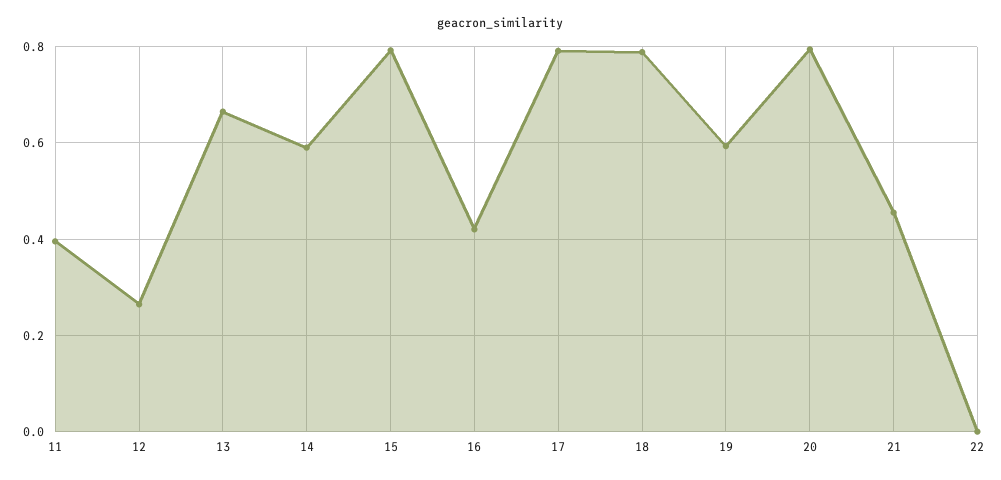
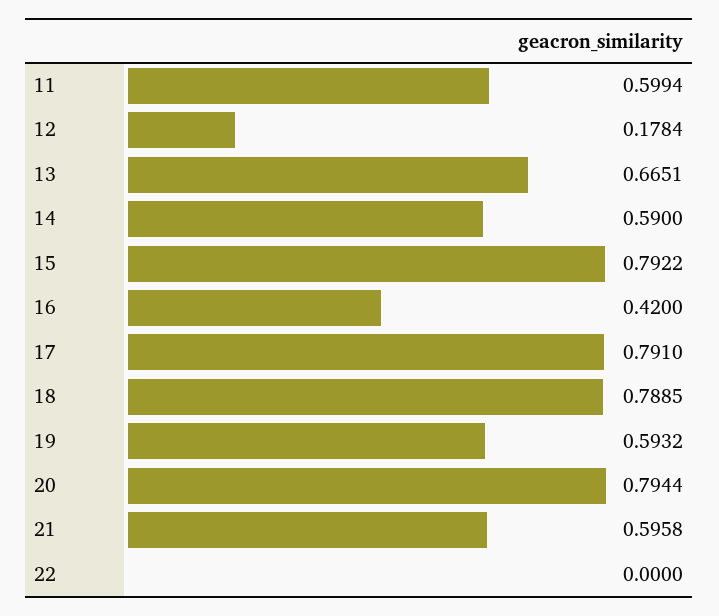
  {
-   "11": 0.4,
+   "11": 0.5994,
-   "12": 0.26,
+   "12": 0.1784,
    "13": 0.6651,
    "14": 0.59,
    "15": 0.7922,
    "16": 0.42,
    "17": 0.791,
    "18": 0.7885,
    "19": 0.5932,
    "20": 0.7944,
-   "21": 0.46,
+   "21": 0.5958,
    "22": 0
  }

